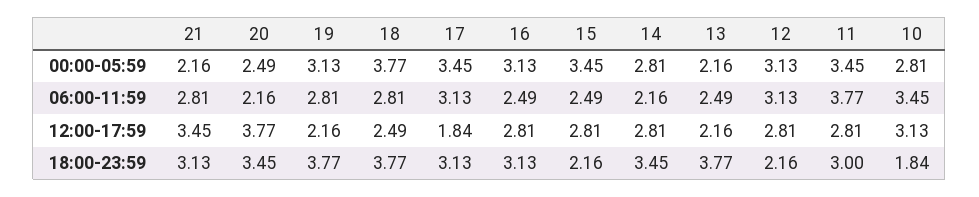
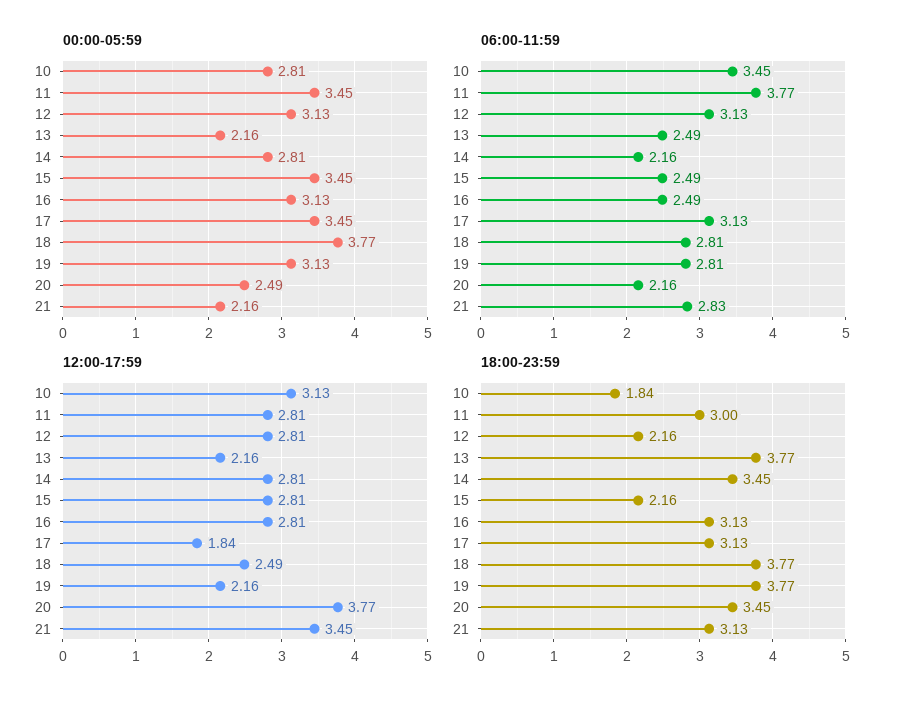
  {
    "00:00-05:59": {
      "21": 2.16,
      "20": 2.49,
      "19": 3.13,
      "18": 3.77,
      "17": 3.45,
      "16": 3.13,
      "15": 3.45,
      "14": 2.81,
      "13": 2.16,
      "12": 3.13,
      "11": 3.45,
      "10": 2.81
    },
    "06:00-11:59": {
-     "21": 2.81,
+     "21": 2.83,
      "20": 2.16,
      "19": 2.81,
      "18": 2.81,
      "17": 3.13,
      "16": 2.49,
      "15": 2.49,
      "14": 2.16,
      "13": 2.49,
      "12": 3.13,
      "11": 3.77,
      "10": 3.45
    },
    "12:00-17:59": {
      "21": 3.45,
      "20": 3.77,
      "19": 2.16,
      "18": 2.49,
      "17": 1.84,
      "16": 2.81,
      "15": 2.81,
      "14": 2.81,
      "13": 2.16,
      "12": 2.81,
      "11": 2.81,
      "10": 3.13
    },
    "18:00-23:59": {
      "21": 3.13,
      "20": 3.45,
      "19": 3.77,
      "18": 3.77,
      "17": 3.13,
      "16": 3.13,
      "15": 2.16,
      "14": 3.45,
      "13": 3.77,
      "12": 2.16,
      "11": 3,
      "10": 1.84
    }
  }

